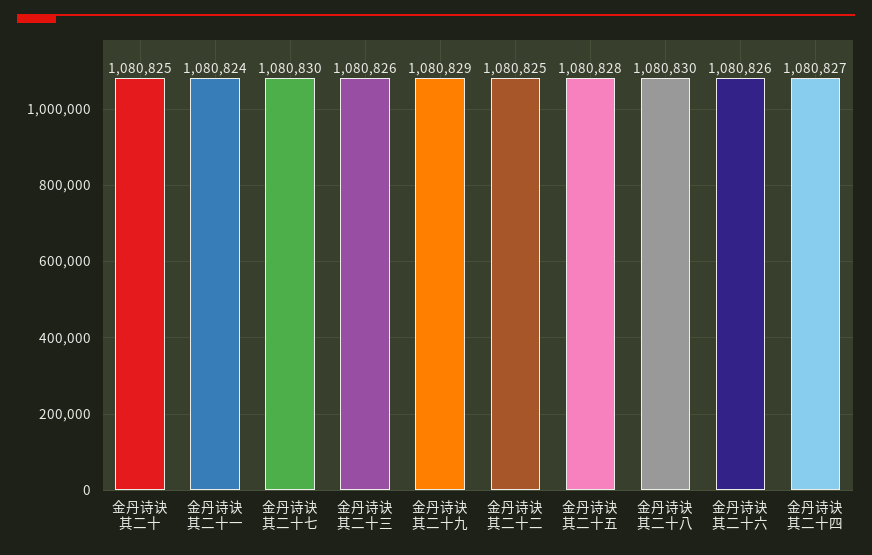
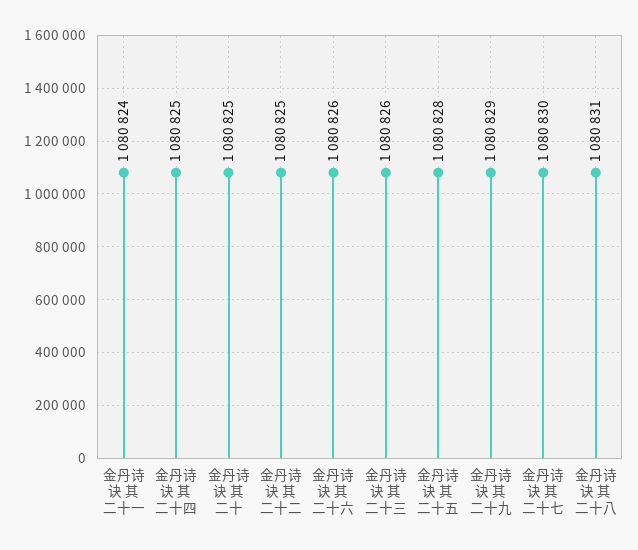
  {
    "金丹诗诀 其二十": 1080825,
    "金丹诗诀 其二十一": 1080824,
    "金丹诗诀 其二十七": 1080830,
    "金丹诗诀 其二十三": 1080826,
    "金丹诗诀 其二十九": 1080829,
    "金丹诗诀 其二十二": 1080825,
    "金丹诗诀 其二十五": 1080828,
-   "金丹诗诀 其二十八": 1080830,
+   "金丹诗诀 其二十八": 1080831,
    "金丹诗诀 其二十六": 1080826,
-   "金丹诗诀 其二十四": 1080827
+   "金丹诗诀 其二十四": 1080825
  }

